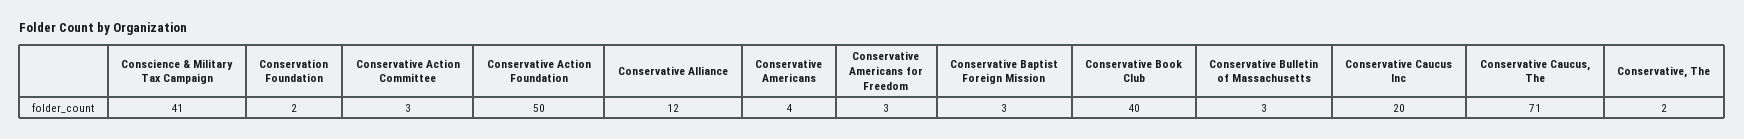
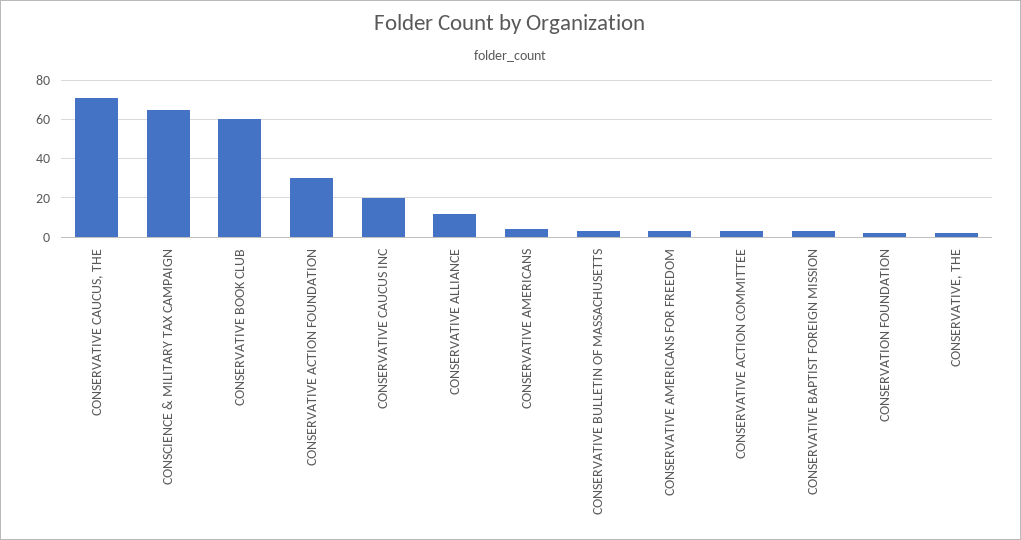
  {
-   "Conscience & Military Tax Campaign": 41,
+   "Conscience & Military Tax Campaign": 65,
    "Conservation Foundation": 2,
    "Conservative Action Committee": 3,
-   "Conservative Action Foundation": 50,
+   "Conservative Action Foundation": 30,
    "Conservative Alliance": 12,
    "Conservative Americans": 4,
    "Conservative Americans for Freedom": 3,
    "Conservative Baptist Foreign Mission": 3,
-   "Conservative Book Club": 40,
+   "Conservative Book Club": 60,
    "Conservative Bulletin of Massachusetts": 3,
    "Conservative Caucus Inc": 20,
    "Conservative Caucus, The": 71,
    "Conservative, The": 2
  }

